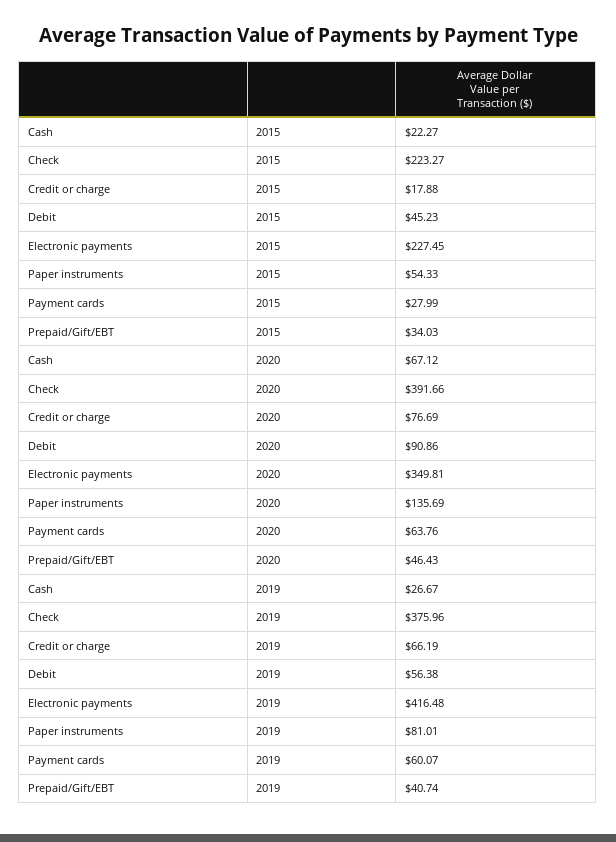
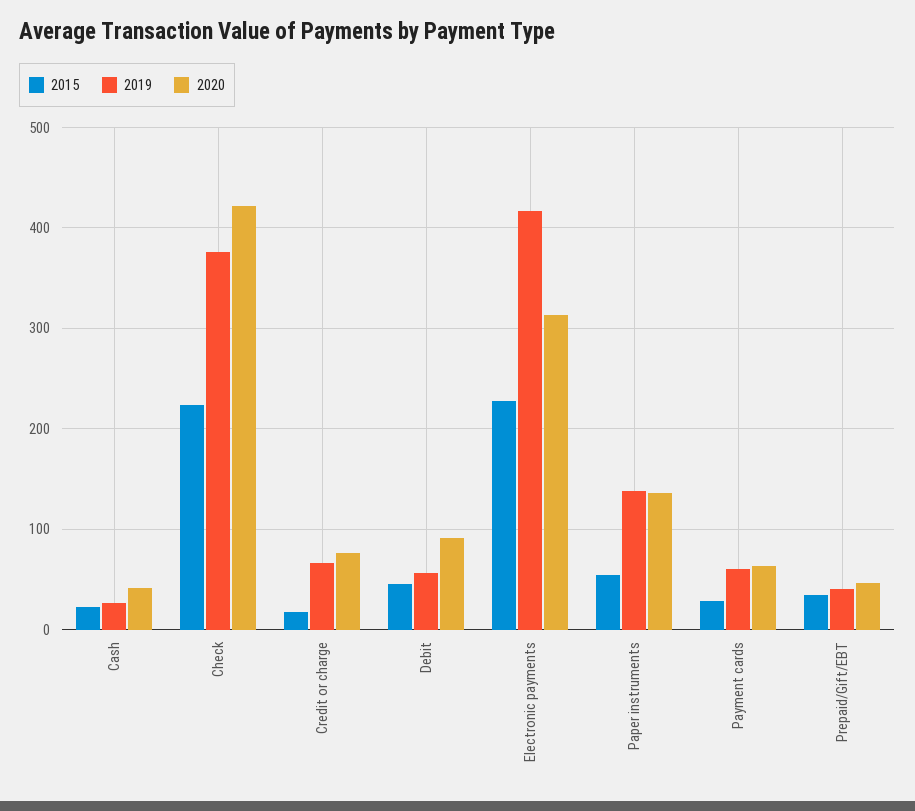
  {
    "2015": {
      "Cash": 22.27,
      "Check": 223.27,
      "Credit or charge": 17.88,
      "Debit": 45.23,
      "Electronic payments": 227.45,
      "Paper instruments": 54.33,
      "Payment cards": 27.99,
      "Prepaid/Gift/EBT": 34.03
    },
    "2020": {
-     "Cash": 67.12,
+     "Cash": 40,
-     "Check": 391.66,
+     "Check": 420,
      "Credit or charge": 76.69,
      "Debit": 90.86,
-     "Electronic payments": 349.81,
+     "Electronic payments": 310,
      "Paper instruments": 135.69,
      "Payment cards": 63.76,
      "Prepaid/Gift/EBT": 46.43
    },
    "2019": {
      "Cash": 26.67,
      "Check": 375.96,
      "Credit or charge": 66.19,
      "Debit": 56.38,
      "Electronic payments": 416.48,
-     "Paper instruments": 81.01,
+     "Paper instruments": 140,
      "Payment cards": 60.07,
      "Prepaid/Gift/EBT": 40.74
    }
  }

